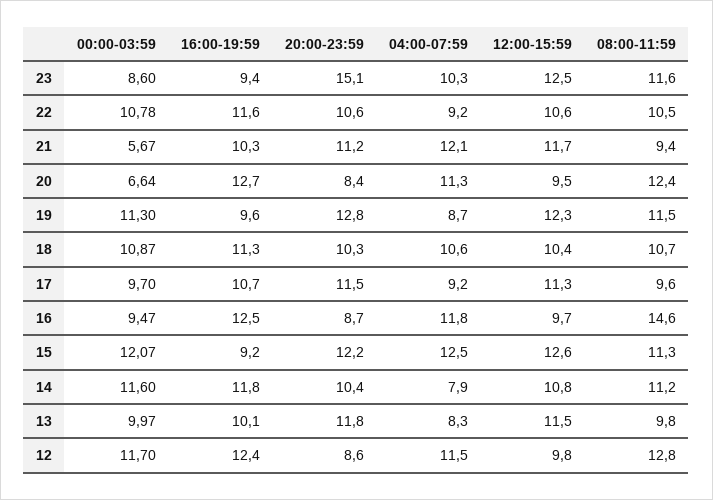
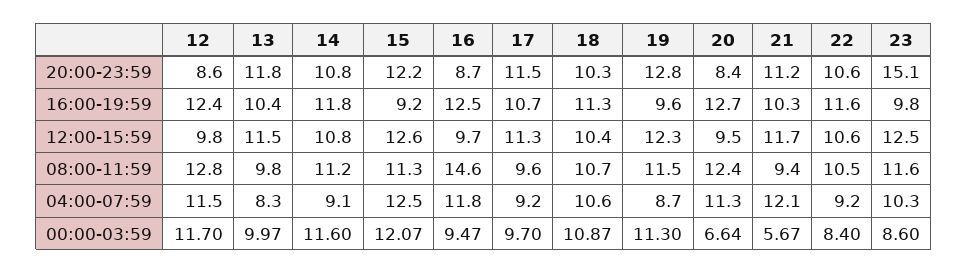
  {
    "00:00-03:59": {
      "23": 8.6,
-     "22": 10.78,
+     "22": 8.4,
      "21": 5.67,
      "20": 6.64,
      "19": 11.3,
      "18": 10.87,
      "17": 9.7,
      "16": 9.47,
      "15": 12.07,
      "14": 11.6,
      "13": 9.97,
      "12": 11.7
    },
    "16:00-19:59": {
-     "23": 9.4,
+     "23": 9.8,
      "22": 11.6,
      "21": 10.3,
      "20": 12.7,
      "19": 9.6,
      "18": 11.3,
      "17": 10.7,
      "16": 12.5,
      "15": 9.2,
      "14": 11.8,
-     "13": 10.1,
+     "13": 10.4,
      "12": 12.4
    },
    "20:00-23:59": {
      "23": 15.1,
      "22": 10.6,
      "21": 11.2,
      "20": 8.4,
      "19": 12.8,
      "18": 10.3,
      "17": 11.5,
      "16": 8.7,
      "15": 12.2,
-     "14": 10.4,
+     "14": 10.8,
      "13": 11.8,
      "12": 8.6
    },
    "04:00-07:59": {
      "23": 10.3,
      "22": 9.2,
      "21": 12.1,
      "20": 11.3,
      "19": 8.7,
      "18": 10.6,
      "17": 9.2,
      "16": 11.8,
      "15": 12.5,
-     "14": 7.9,
+     "14": 9.1,
      "13": 8.3,
      "12": 11.5
    },
    "12:00-15:59": {
      "23": 12.5,
      "22": 10.6,
      "21": 11.7,
      "20": 9.5,
      "19": 12.3,
      "18": 10.4,
      "17": 11.3,
      "16": 9.7,
      "15": 12.6,
      "14": 10.8,
      "13": 11.5,
      "12": 9.8
    },
    "08:00-11:59": {
      "23": 11.6,
      "22": 10.5,
      "21": 9.4,
      "20": 12.4,
      "19": 11.5,
      "18": 10.7,
      "17": 9.6,
      "16": 14.6,
      "15": 11.3,
      "14": 11.2,
      "13": 9.8,
      "12": 12.8
    }
  }

